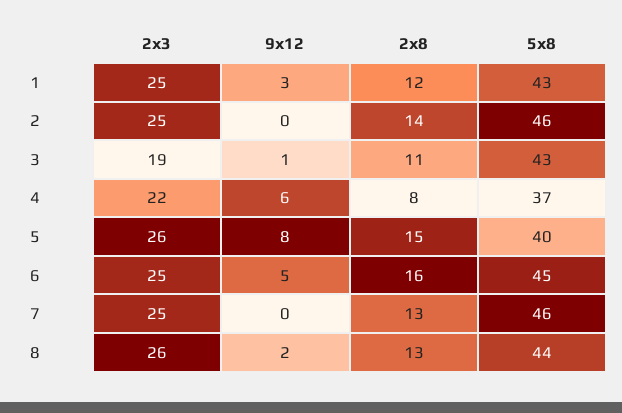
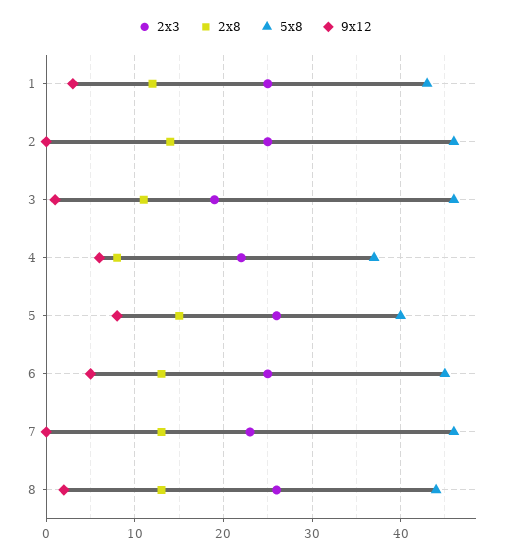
  {
    "2x3": {
      "1": 25,
      "2": 25,
      "3": 19,
      "4": 22,
      "5": 26,
      "6": 25,
-     "7": 25,
+     "7": 23,
      "8": 26
    },
    "9x12": {
      "1": 3,
      "2": 0,
      "3": 1,
      "4": 6,
      "5": 8,
      "6": 5,
      "7": 0,
      "8": 2
    },
    "2x8": {
      "1": 12,
      "2": 14,
      "3": 11,
      "4": 8,
      "5": 15,
-     "6": 16,
+     "6": 13,
      "7": 13,
      "8": 13
    },
    "5x8": {
      "1": 43,
      "2": 46,
-     "3": 43,
+     "3": 46,
      "4": 37,
      "5": 40,
      "6": 45,
      "7": 46,
      "8": 44
    }
  }

